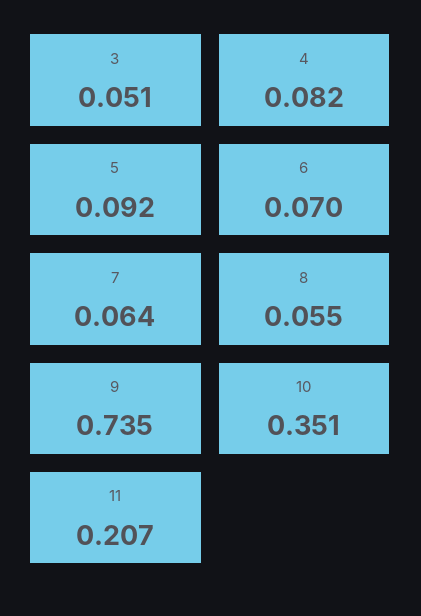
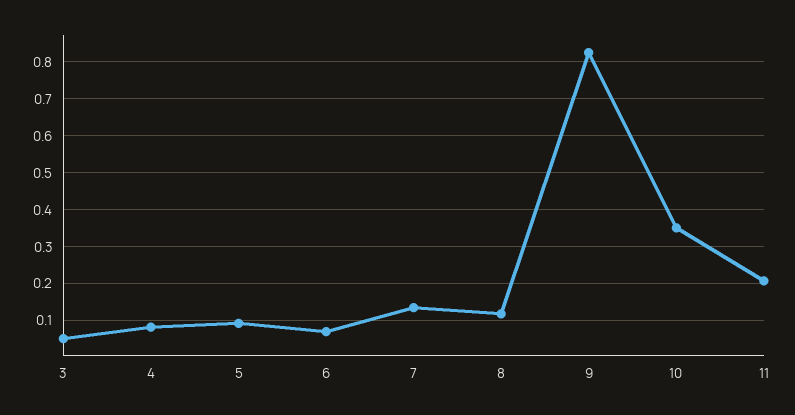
  {
    "3": 0.051,
    "4": 0.082,
    "5": 0.092,
    "6": 0.07,
-   "7": 0.064,
+   "7": 0.14,
-   "8": 0.055,
+   "8": 0.12,
-   "9": 0.735,
+   "9": 0.82,
    "10": 0.351,
    "11": 0.207
  }

